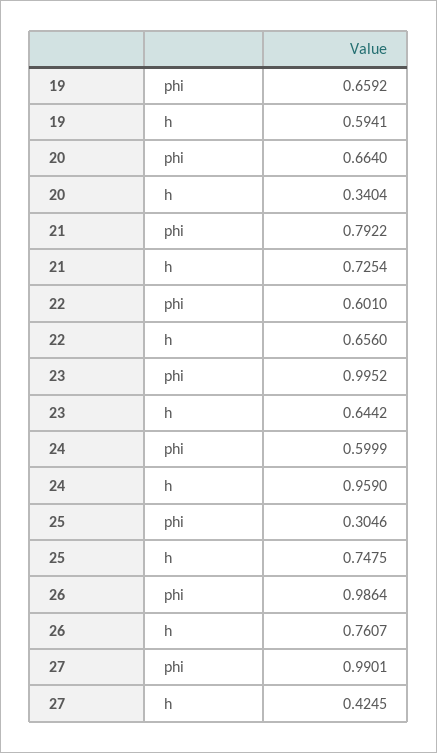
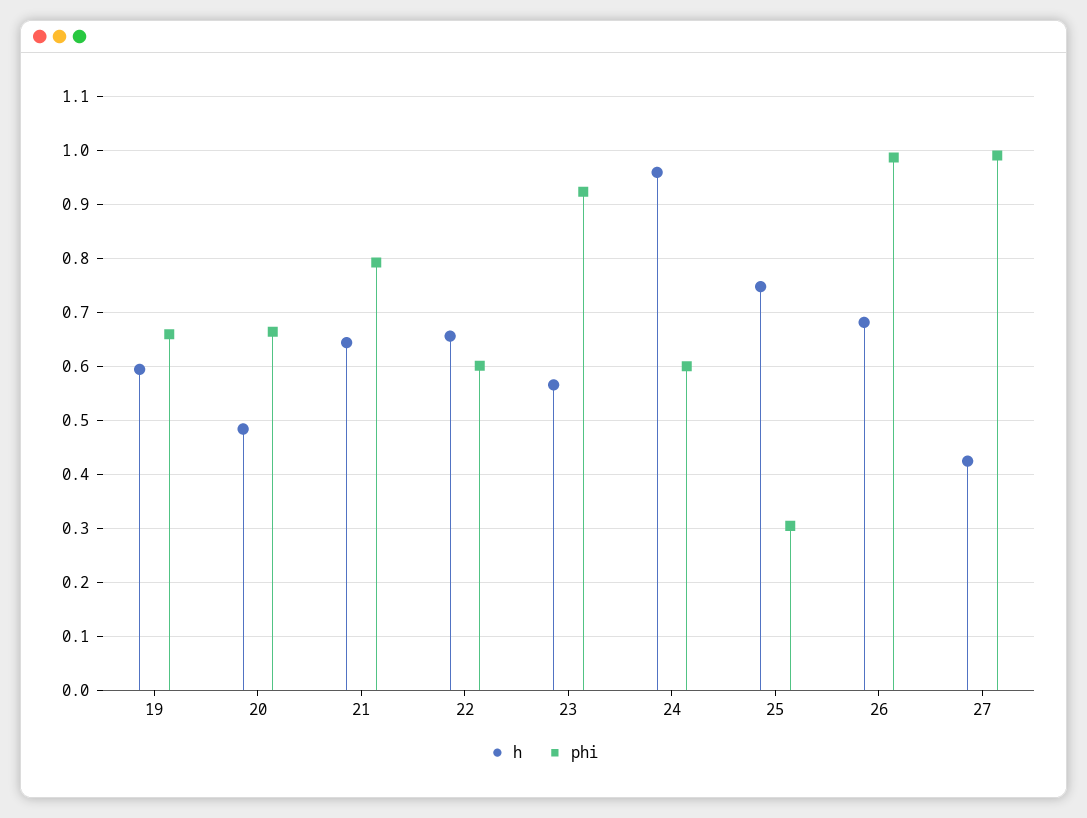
  {
    "phi": {
      "19": 0.6592,
      "20": 0.664,
      "21": 0.7922,
      "22": 0.601,
-     "23": 0.9952,
+     "23": 0.92,
      "24": 0.5999,
      "25": 0.3046,
      "26": 0.9864,
      "27": 0.9901
    },
    "h": {
      "19": 0.5941,
-     "20": 0.3404,
+     "20": 0.48,
-     "21": 0.7254,
+     "21": 0.64,
      "22": 0.656,
-     "23": 0.6442,
+     "23": 0.56,
      "24": 0.959,
      "25": 0.7475,
-     "26": 0.7607,
+     "26": 0.68,
      "27": 0.4245
    }
  }

